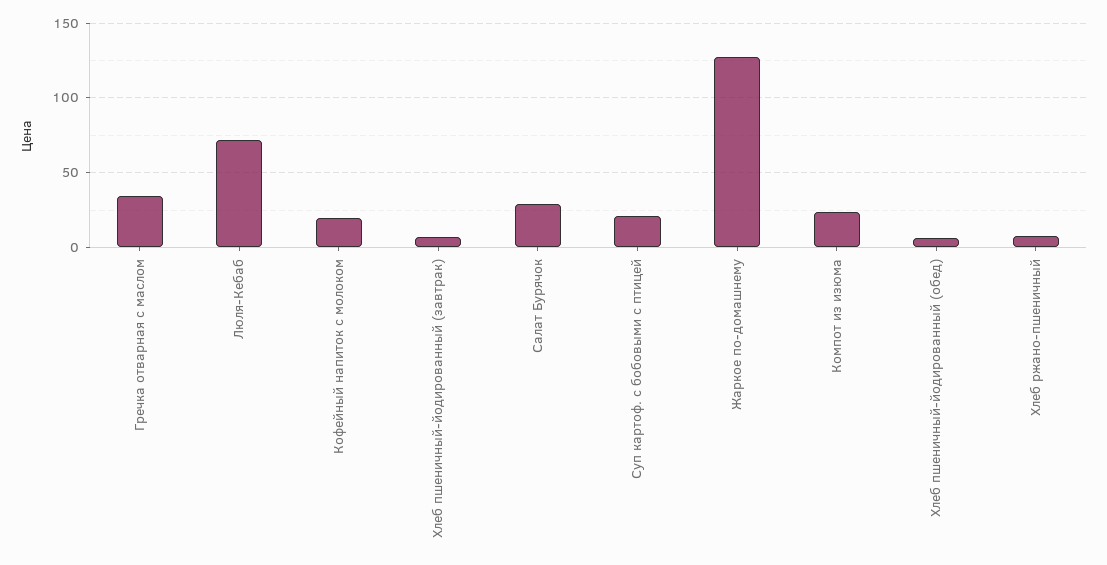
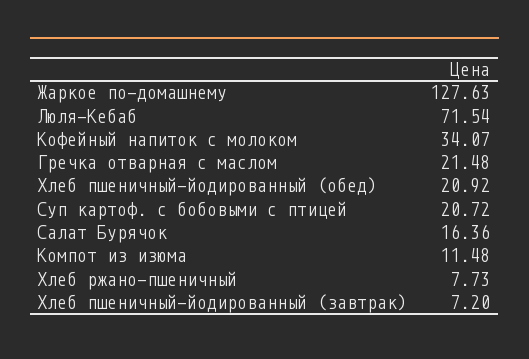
  {
-   "Гречка отварная с маслом": 35,
+   "Гречка отварная с маслом": 21.48,
    "Люля-Кебаб": 71.54,
-   "Кофейный напиток с молоком": 20,
+   "Кофейный напиток с молоком": 34.07,
    "Хлеб пшеничный-йодированный (завтрак)": 7.2,
-   "Салат Бурячок": 30,
+   "Салат Бурячок": 16.36,
    "Суп картоф. с бобовыми с птицей": 20.72,
    "Жаркое по-домашнему": 127.63,
-   "Компот из изюма": 25,
+   "Компот из изюма": 11.48,
-   "Хлеб пшеничный-йодированный (обед)": 5,
+   "Хлеб пшеничный-йодированный (обед)": 20.92,
    "Хлеб ржано-пшеничный": 7.73
  }

